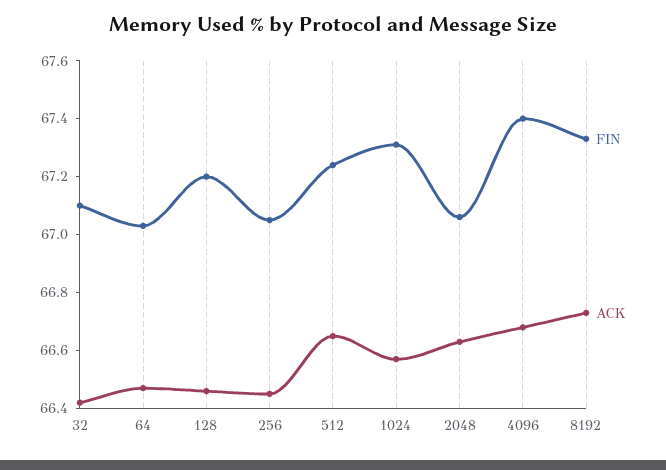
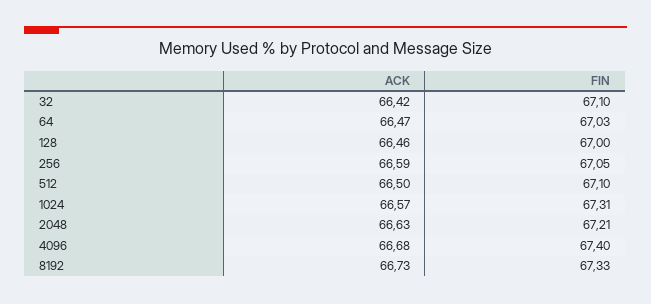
  {
    "FIN": {
      "32": 67.1,
      "64": 67.03,
-     "128": 67.2,
+     "128": 67,
      "256": 67.05,
-     "512": 67.25,
+     "512": 67.1,
      "1024": 67.31,
-     "2048": 67.05,
+     "2048": 67.21,
      "4096": 67.4,
      "8192": 67.33
    },
    "ACK": {
      "32": 66.42,
      "64": 66.47,
      "128": 66.46,
-     "256": 66.45,
+     "256": 66.59,
-     "512": 66.65,
+     "512": 66.5,
      "1024": 66.57,
      "2048": 66.63,
      "4096": 66.68,
      "8192": 66.73
    }
  }

